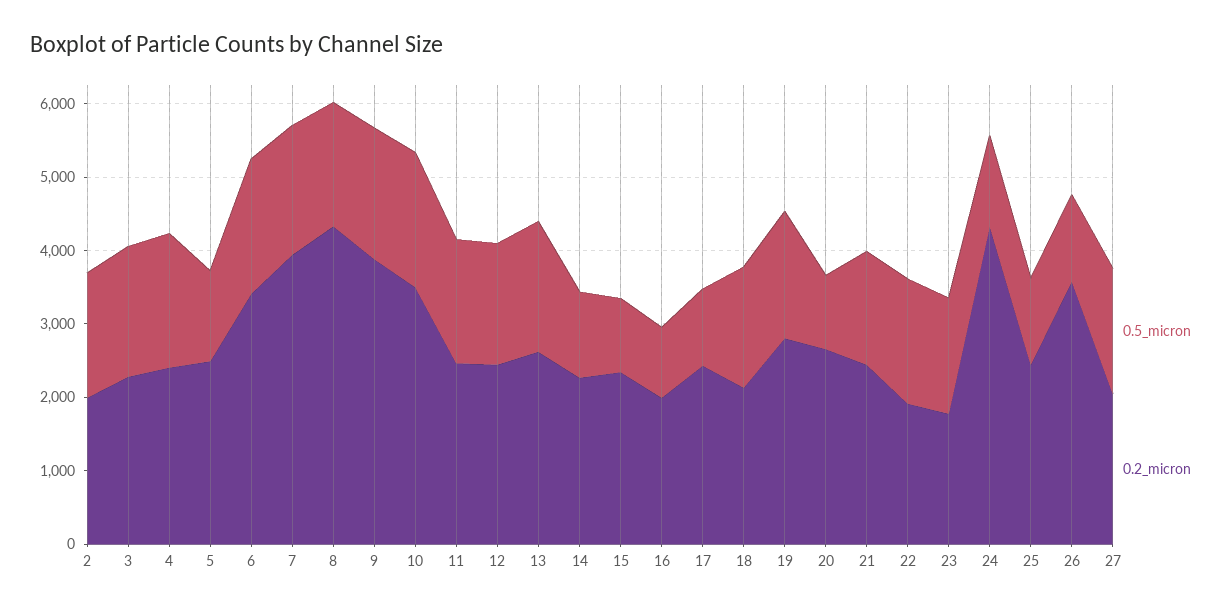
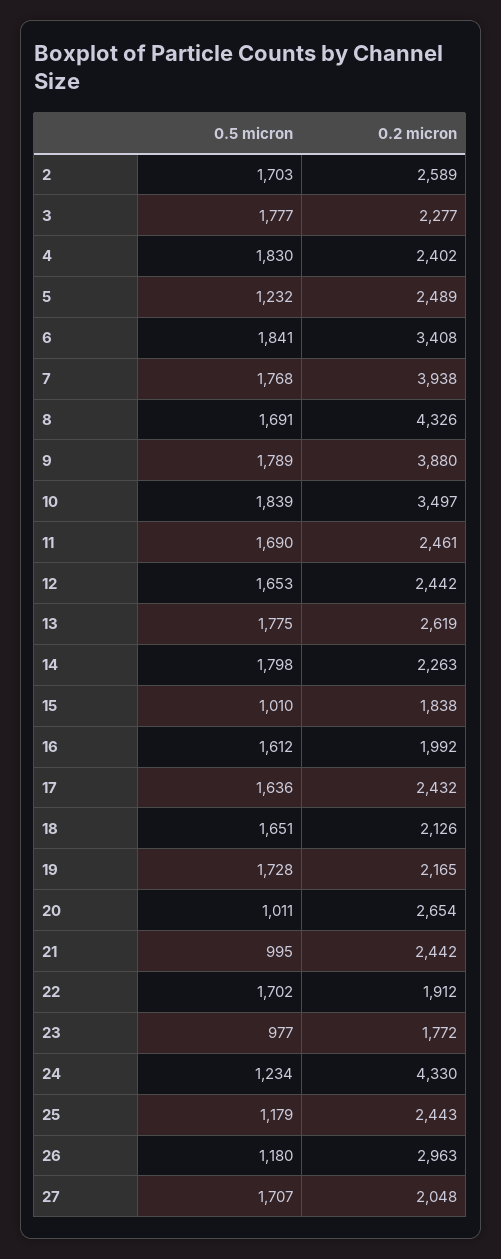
  {
    "0.5_micron": {
      "2": 1703,
      "3": 1777,
      "4": 1830,
      "5": 1232,
      "6": 1841,
      "7": 1768,
      "8": 1691,
      "9": 1789,
      "10": 1839,
      "11": 1690,
      "12": 1653,
      "13": 1775,
-     "14": 1200,
+     "14": 1798,
      "15": 1010,
-     "16": 1000,
+     "16": 1612,
-     "17": 1000,
+     "17": 1636,
      "18": 1651,
      "19": 1728,
      "20": 1011,
-     "21": 1600,
+     "21": 995,
      "22": 1702,
-     "23": 1600,
+     "23": 977,
      "24": 1234,
      "25": 1179,
      "26": 1180,
      "27": 1707
    },
    "0.2_micron": {
-     "2": 2000,
+     "2": 2589,
      "3": 2277,
      "4": 2402,
      "5": 2489,
      "6": 3408,
      "7": 3938,
      "8": 4326,
      "9": 3880,
      "10": 3497,
      "11": 2461,
      "12": 2442,
      "13": 2619,
      "14": 2263,
-     "15": 2400,
+     "15": 1838,
      "16": 1992,
      "17": 2432,
      "18": 2126,
-     "19": 2800,
+     "19": 2165,
      "20": 2654,
      "21": 2442,
      "22": 1912,
      "23": 1772,
      "24": 4330,
      "25": 2443,
-     "26": 3600,
+     "26": 2963,
      "27": 2048
    }
  }

